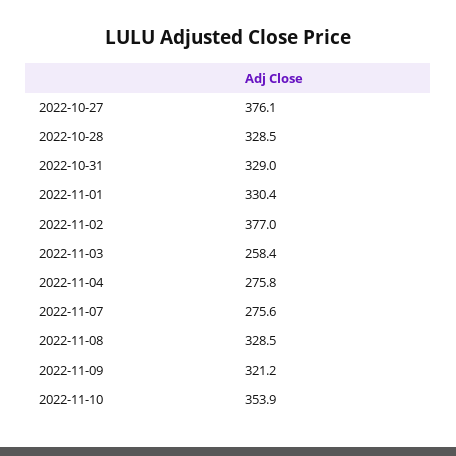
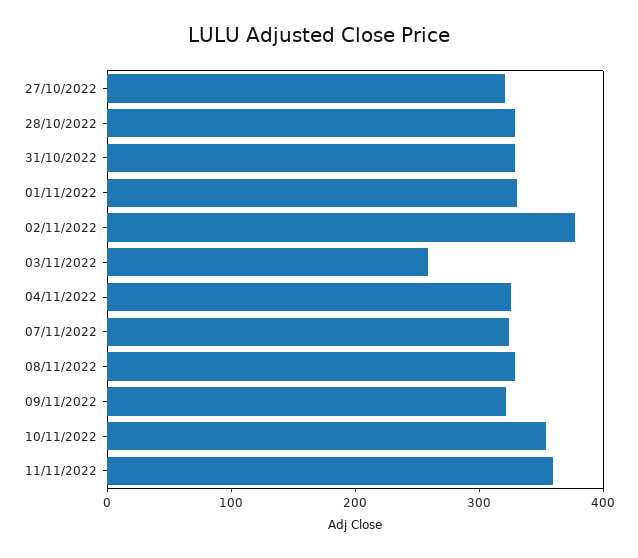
  {
-   "2022-10-27": 376.1,
+   "2022-10-27": 320,
    "2022-10-28": 328.5,
    "2022-10-31": 329,
    "2022-11-01": 330.4,
    "2022-11-02": 377,
    "2022-11-03": 258.4,
-   "2022-11-04": 275.8,
+   "2022-11-04": 320,
-   "2022-11-07": 275.6,
+   "2022-11-07": 320,
    "2022-11-08": 328.5,
    "2022-11-09": 321.2,
-   "2022-11-10": 353.9
+   "2022-11-10": 353.9,
+   "11/11/2022": 360
  }

